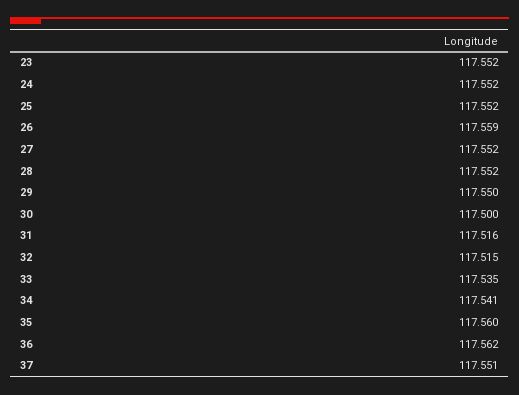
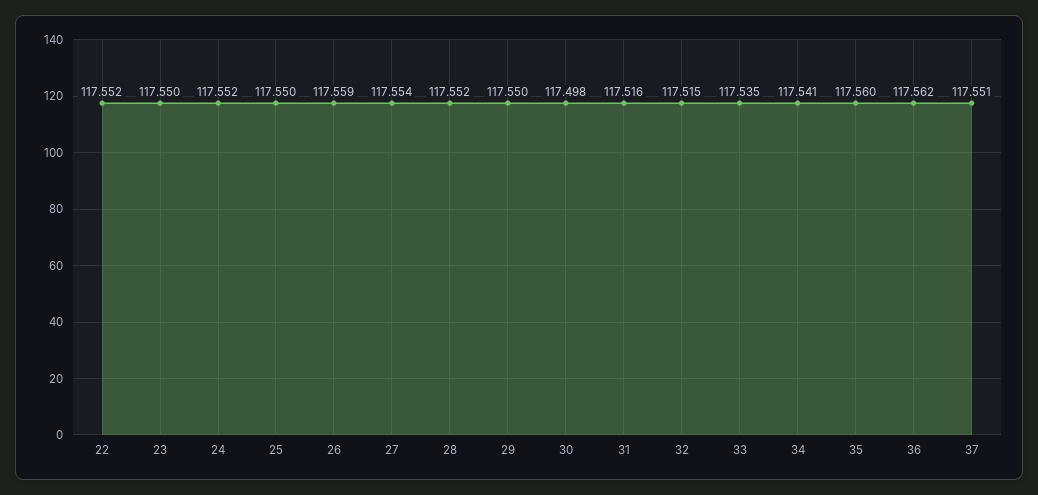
  {
-   "23": 117.552,
+   "23": 117.55,
    "24": 117.552,
-   "25": 117.552,
+   "25": 117.55,
    "26": 117.559,
-   "27": 117.552,
+   "27": 117.554,
    "28": 117.552,
    "29": 117.55,
-   "30": 117.5,
+   "30": 117.498,
    "31": 117.516,
    "32": 117.515,
    "33": 117.535,
    "34": 117.541,
    "35": 117.56,
    "36": 117.562,
-   "37": 117.551
+   "37": 117.551,
+   "22": 117.552
  }

